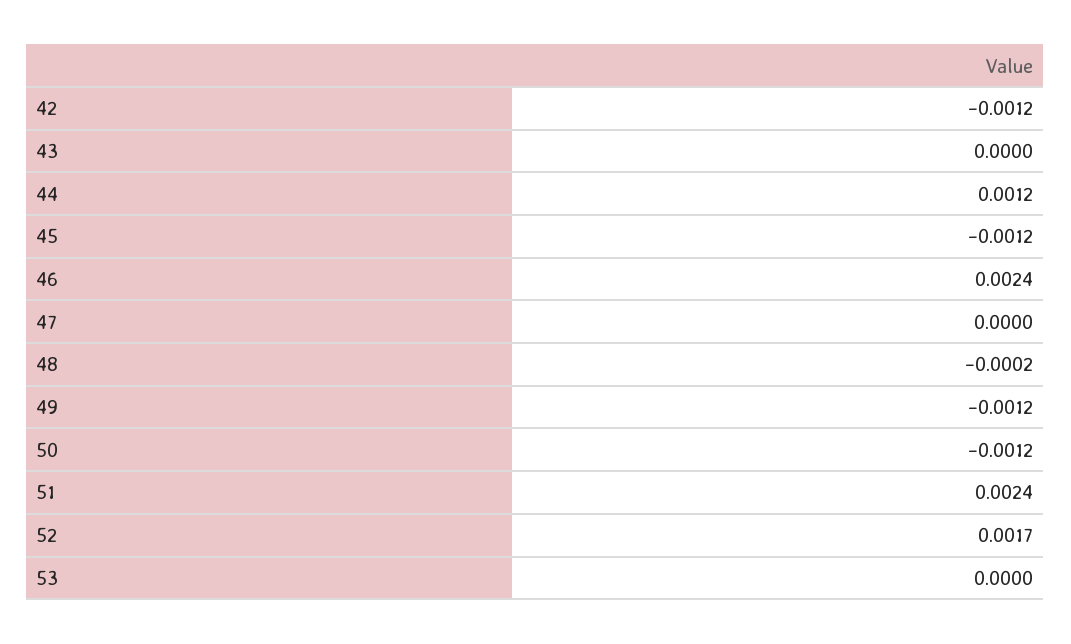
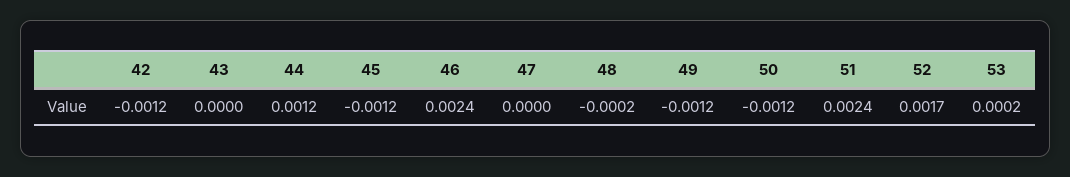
  {
    "42": -0.0012,
    "43": 0,
    "44": 0.0012,
    "45": -0.0012,
    "46": 0.0024,
    "47": 0,
    "48": -0.0002,
    "49": -0.0012,
    "50": -0.0012,
    "51": 0.0024,
    "52": 0.0017,
-   "53": 0
+   "53": 0.0002
  }

